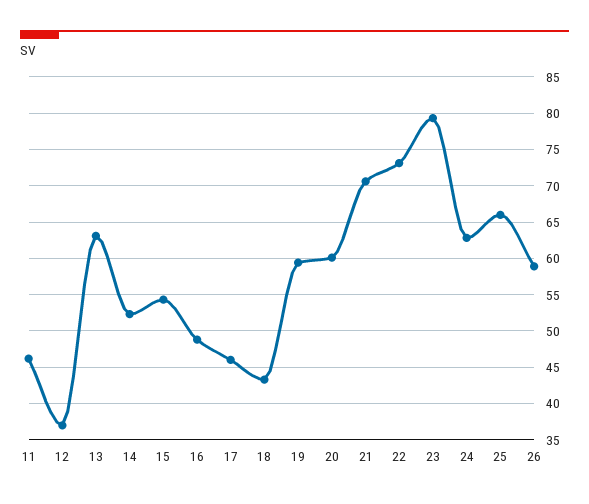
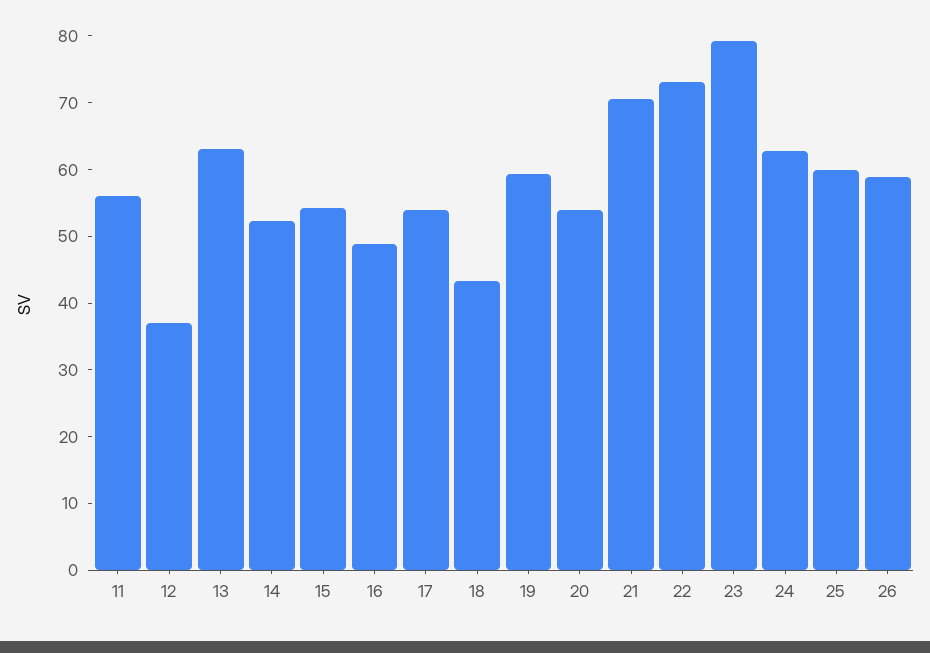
  {
-   "11": 46,
+   "11": 56,
    "12": 37,
    "13": 63,
    "14": 52,
    "15": 54,
    "16": 49,
-   "17": 46,
+   "17": 54,
    "18": 43,
    "19": 59,
-   "20": 60,
+   "20": 54,
    "21": 71,
    "22": 73,
    "23": 79,
    "24": 63,
-   "25": 66,
+   "25": 60,
    "26": 59
  }

